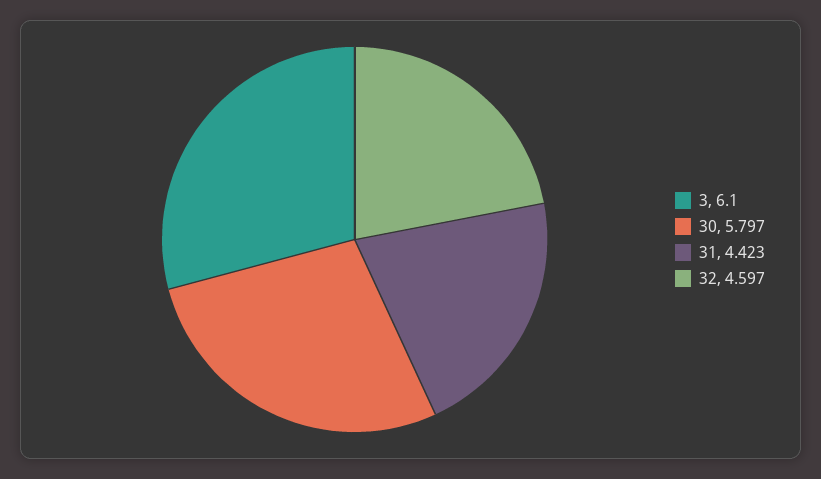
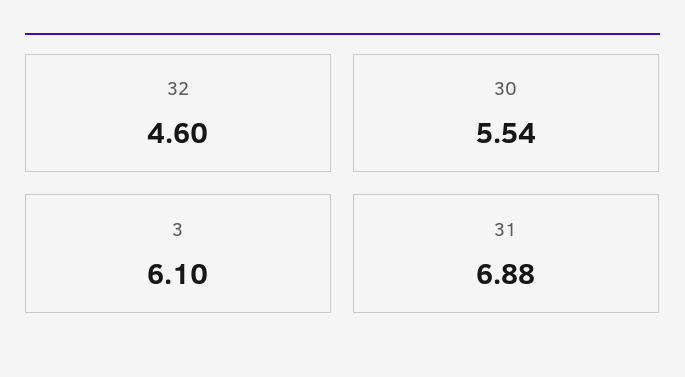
  {
    "3": 6.1,
-   "30": 5.797,
+   "30": 5.54,
-   "31": 4.423,
+   "31": 6.88,
    "32": 4.597
  }

